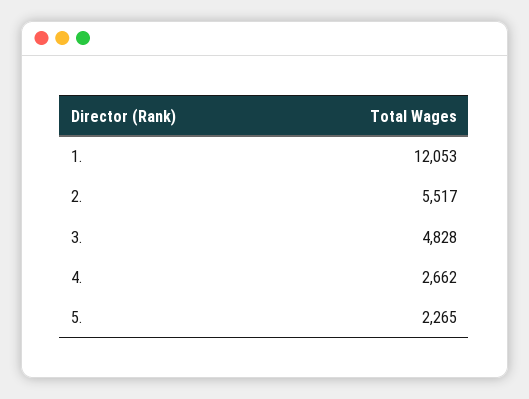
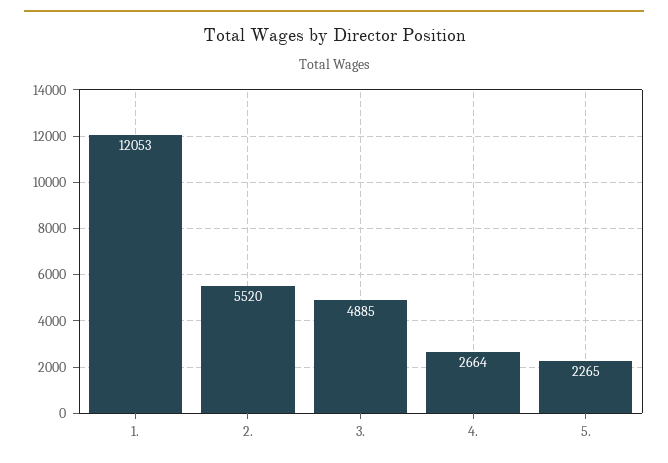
  {
    "1.": 12053,
-   "2.": 5517,
+   "2.": 5520,
-   "3.": 4828,
+   "3.": 4885,
-   "4.": 2662,
+   "4.": 2664,
    "5.": 2265
  }

